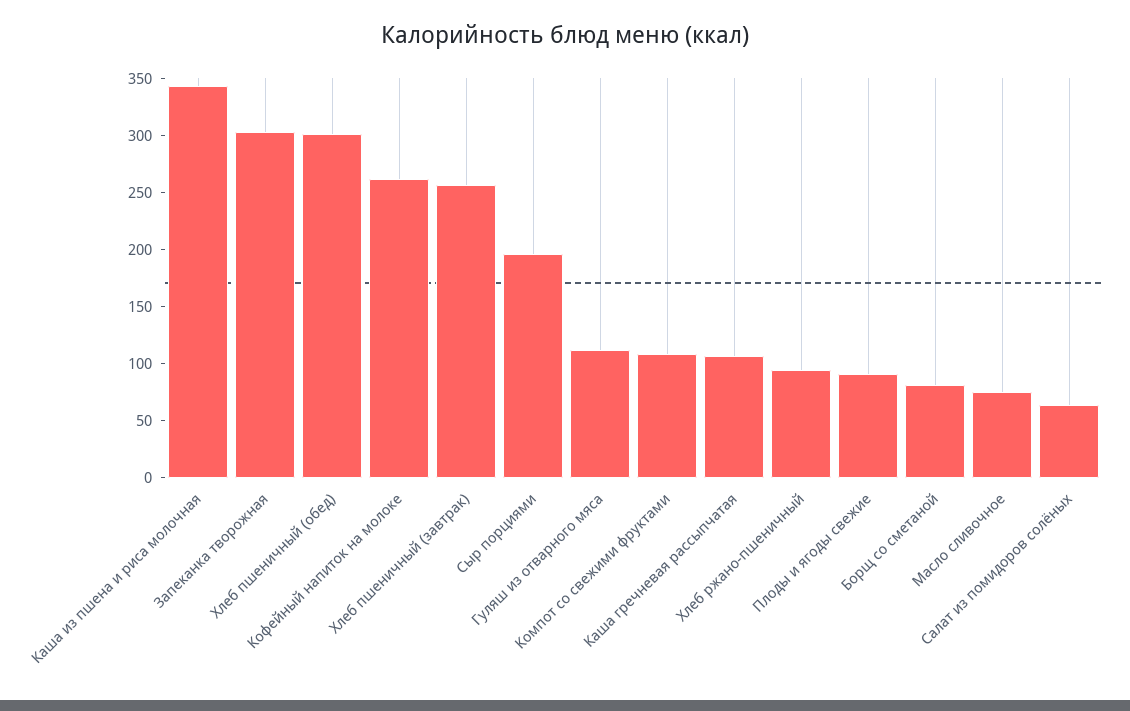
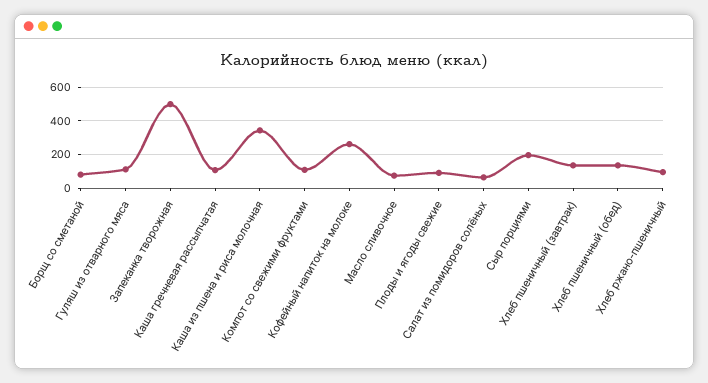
  {
    "Каша из пшена и риса молочная": 340,
-   "Запеканка творожная": 300,
+   "Запеканка творожная": 500,
-   "Хлеб пшеничный (обед)": 300,
+   "Хлеб пшеничный (обед)": 150,
    "Кофейный напиток на молоке": 260,
-   "Хлеб пшеничный (завтрак)": 260,
+   "Хлеб пшеничный (завтрак)": 150,
    "Сыр порциями": 200,
    "Гуляш из отварного мяса": 110,
    "Компот со свежими фруктами": 110,
    "Каша гречневая рассыпчатая": 110,
    "Хлеб ржано-пшеничный": 100,
    "Плоды и ягоды свежие": 90,
    "Борщ со сметаной": 80,
    "Масло сливочное": 80,
    "Салат из помидоров солёных": 60
  }

